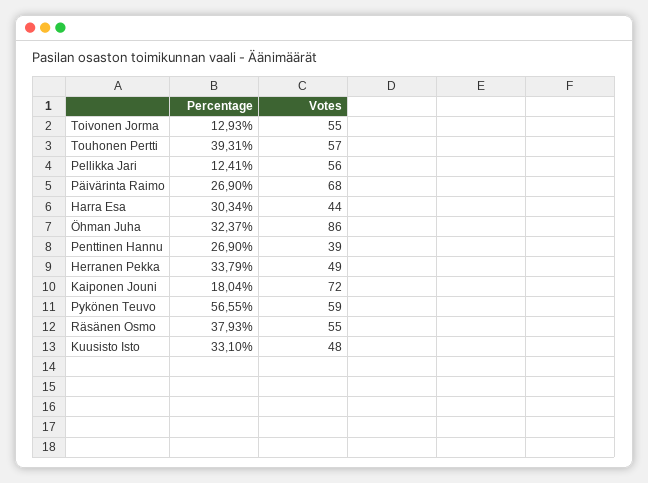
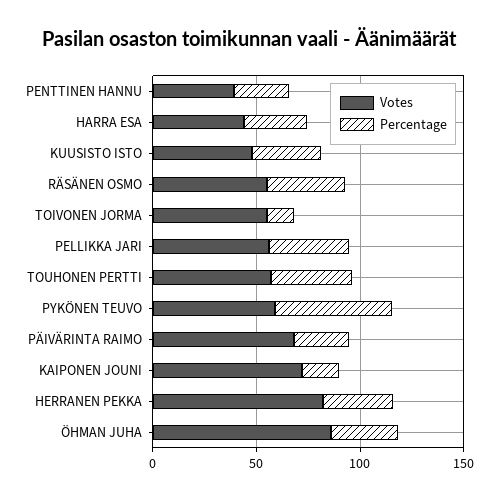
  {
    "Percentage": {
      "Toivonen Jorma": 12.93,
      "Touhonen Pertti": 39.31,
-     "Pellikka Jari": 12.41,
+     "Pellikka Jari": 40,
      "Päivärinta Raimo": 26.9,
      "Harra Esa": 30.34,
      "Öhman Juha": 32.37,
      "Penttinen Hannu": 26.9,
      "Herranen Pekka": 33.79,
      "Kaiponen Jouni": 18.04,
      "Pykönen Teuvo": 56.55,
      "Räsänen Osmo": 37.93,
      "Kuusisto Isto": 33.1
    },
    "Votes": {
      "Toivonen Jorma": 55,
      "Touhonen Pertti": 57,
      "Pellikka Jari": 56,
      "Päivärinta Raimo": 68,
      "Harra Esa": 44,
      "Öhman Juha": 86,
      "Penttinen Hannu": 39,
-     "Herranen Pekka": 49,
+     "Herranen Pekka": 80,
      "Kaiponen Jouni": 72,
      "Pykönen Teuvo": 59,
      "Räsänen Osmo": 55,
      "Kuusisto Isto": 48
    }
  }

